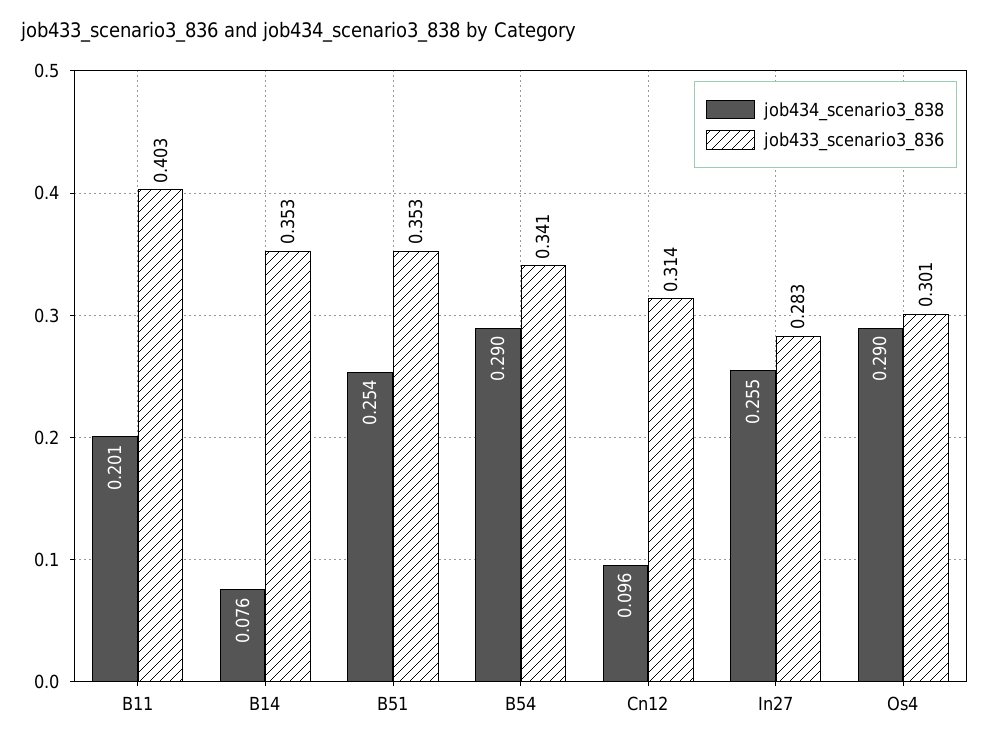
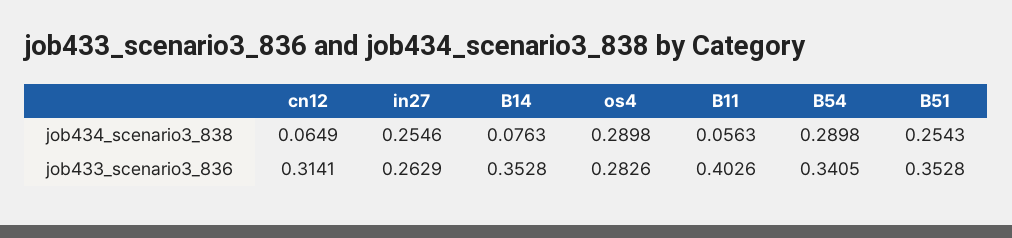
  {
    "job434_scenario3_838": {
-     "B11": 0.201,
+     "B11": 0.0563,
      "B14": 0.0763,
      "B51": 0.2543,
      "B54": 0.2898,
-     "Cn12": 0.096,
+     "Cn12": 0.0649,
      "In27": 0.2546,
      "Os4": 0.2898
    },
    "job433_scenario3_836": {
      "B11": 0.4026,
      "B14": 0.3528,
      "B51": 0.3528,
      "B54": 0.3405,
      "Cn12": 0.3141,
-     "In27": 0.283,
+     "In27": 0.2629,
-     "Os4": 0.301
+     "Os4": 0.2826
    }
  }

